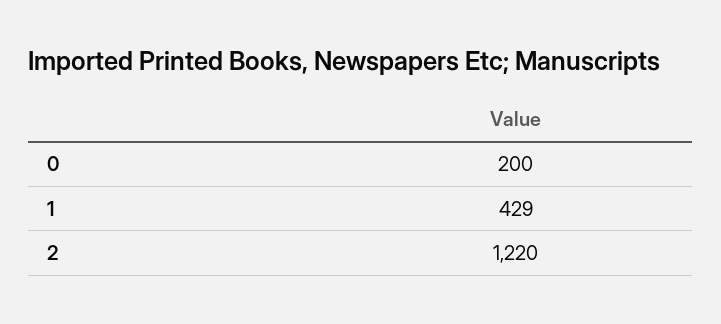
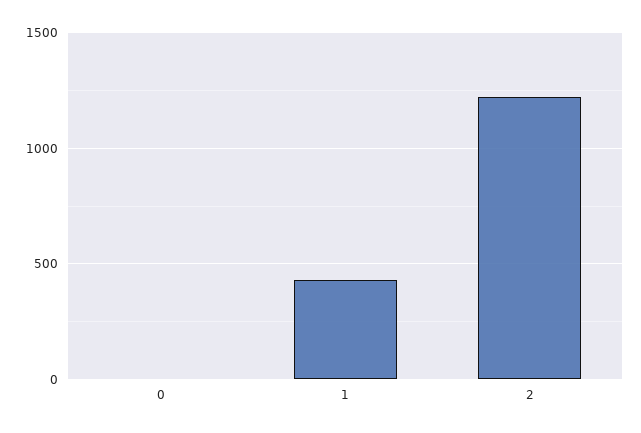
  {
-   "0": 200,
+   "0": 0,
    "1": 429,
    "2": 1220
  }

